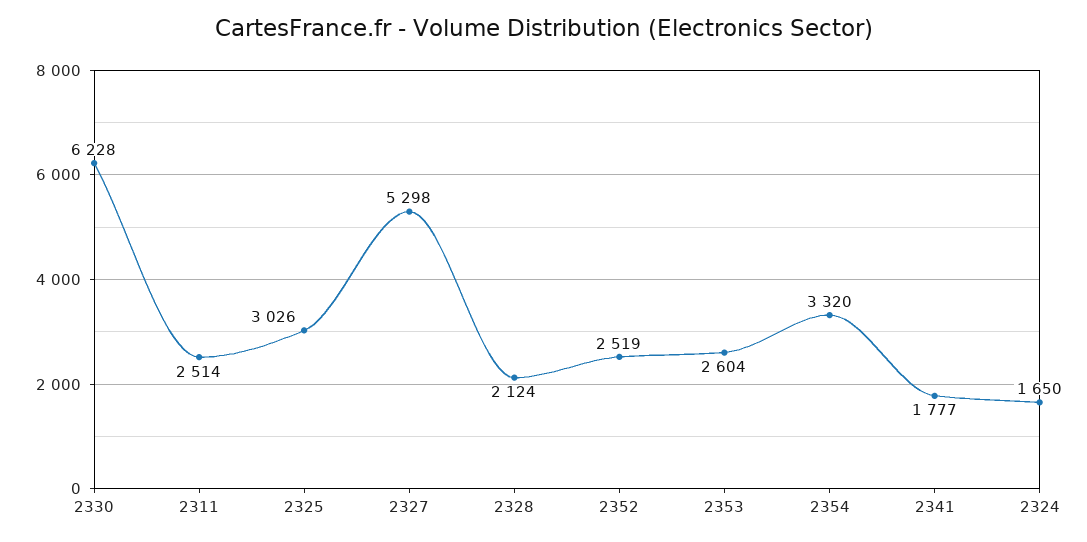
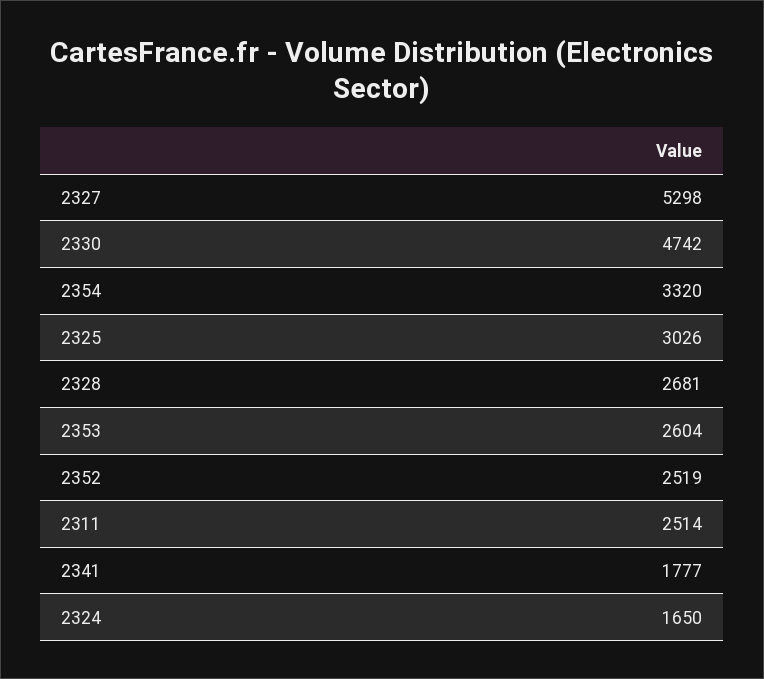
  {
-   "2330": 6228,
+   "2330": 4742,
    "2311": 2514,
    "2325": 3026,
    "2327": 5298,
-   "2328": 2124,
+   "2328": 2681,
    "2352": 2519,
    "2353": 2604,
    "2354": 3320,
    "2341": 1777,
    "2324": 1650
  }

